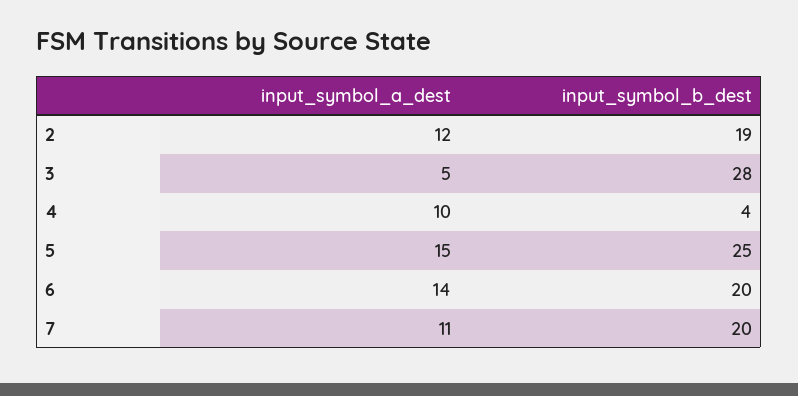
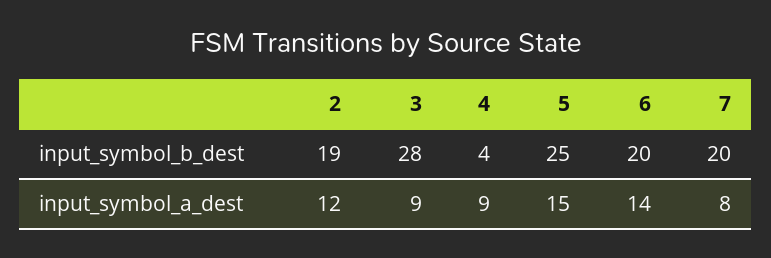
  {
    "input_symbol_a_dest": {
      "2": 12,
-     "3": 5,
+     "3": 9,
-     "4": 10,
+     "4": 9,
      "5": 15,
      "6": 14,
-     "7": 11
+     "7": 8
    },
    "input_symbol_b_dest": {
      "2": 19,
      "3": 28,
      "4": 4,
      "5": 25,
      "6": 20,
      "7": 20
    }
  }

